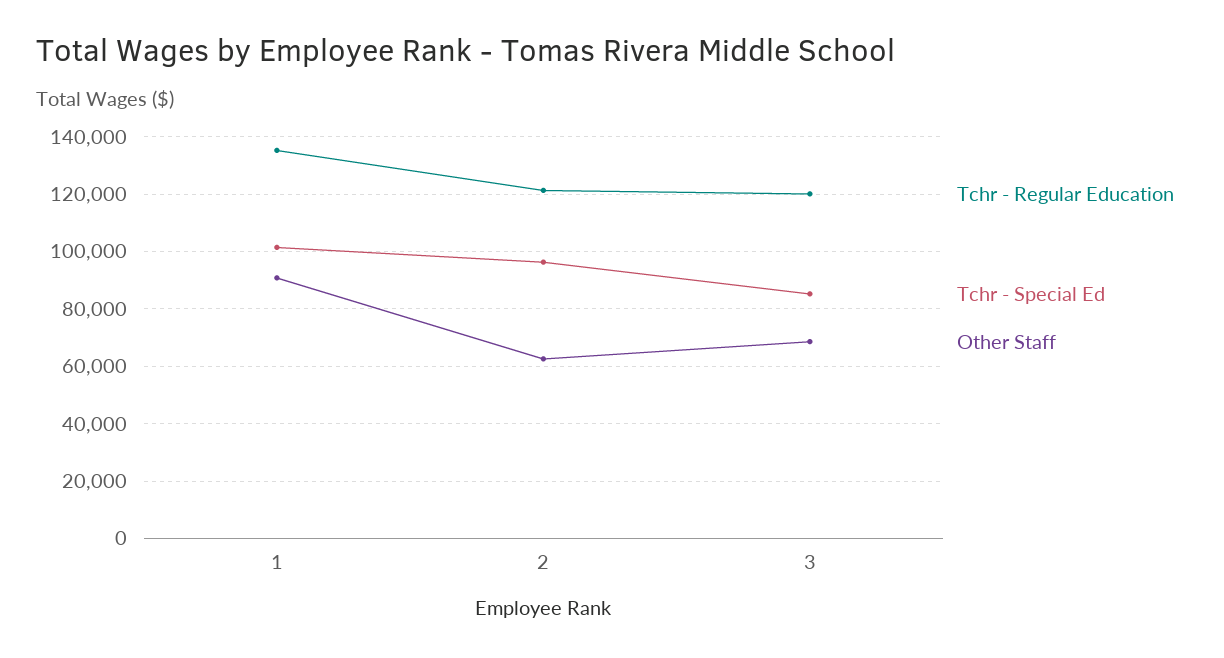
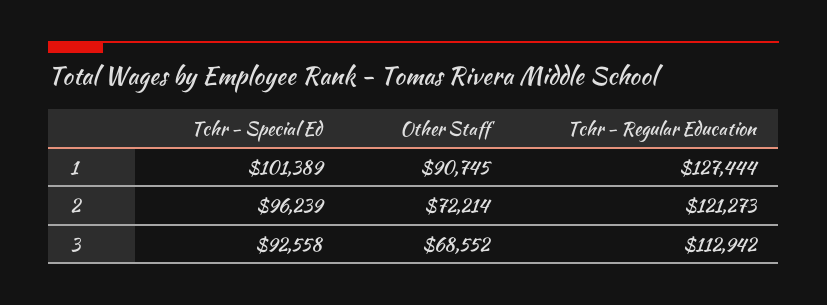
  {
    "Tchr - Regular Education": {
-     "1": 135000,
+     "1": 127444,
      "2": 121273,
-     "3": 120000
+     "3": 112942
    },
    "Tchr - Special Ed": {
      "1": 101389,
      "2": 96239,
-     "3": 85000
+     "3": 92558
    },
    "Other Staff": {
      "1": 90745,
-     "2": 62500,
+     "2": 72214,
      "3": 68552
    }
  }

